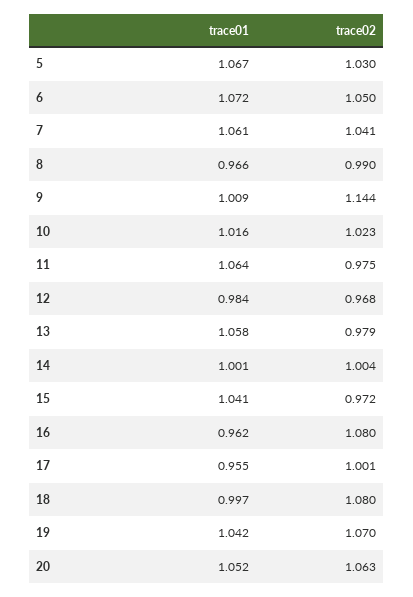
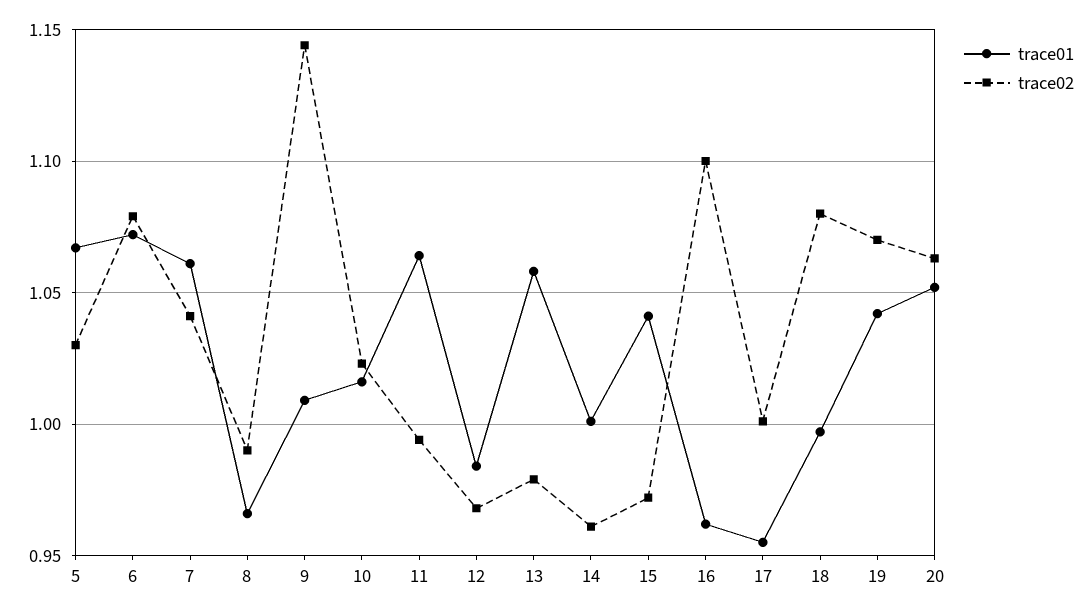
  {
    "trace01": {
      "5": 1.067,
      "6": 1.072,
      "7": 1.061,
      "8": 0.966,
      "9": 1.009,
      "10": 1.016,
      "11": 1.064,
      "12": 0.984,
      "13": 1.058,
      "14": 1.001,
      "15": 1.041,
      "16": 0.962,
      "17": 0.955,
      "18": 0.997,
      "19": 1.042,
      "20": 1.052
    },
    "trace02": {
      "5": 1.03,
-     "6": 1.05,
+     "6": 1.08,
      "7": 1.041,
      "8": 0.99,
      "9": 1.144,
      "10": 1.023,
-     "11": 0.975,
+     "11": 0.995,
      "12": 0.968,
      "13": 0.979,
-     "14": 1.004,
+     "14": 0.96,
      "15": 0.972,
-     "16": 1.08,
+     "16": 1.1,
      "17": 1.001,
      "18": 1.08,
      "19": 1.07,
      "20": 1.063
    }
  }

